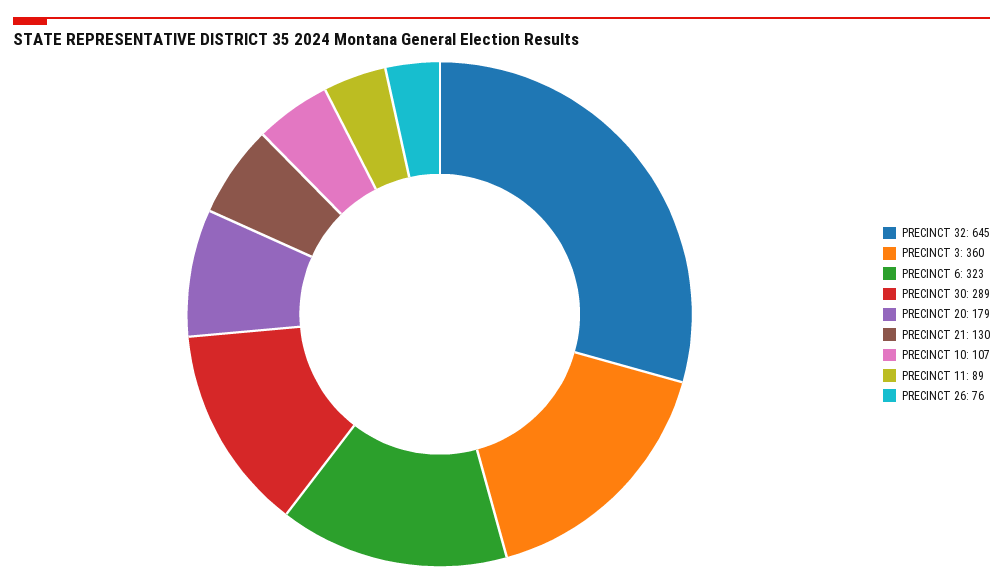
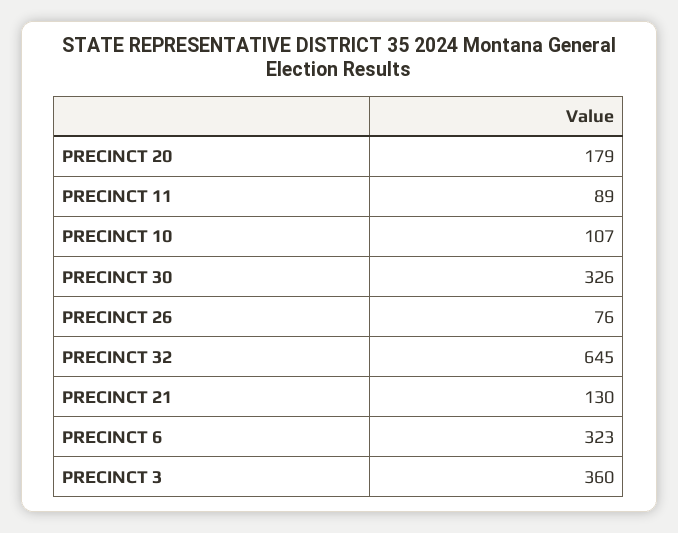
  {
    "PRECINCT 32": 645,
    "PRECINCT 3": 360,
    "PRECINCT 6": 323,
-   "PRECINCT 30": 289,
+   "PRECINCT 30": 326,
    "PRECINCT 20": 179,
    "PRECINCT 21": 130,
    "PRECINCT 10": 107,
    "PRECINCT 11": 89,
    "PRECINCT 26": 76
  }

